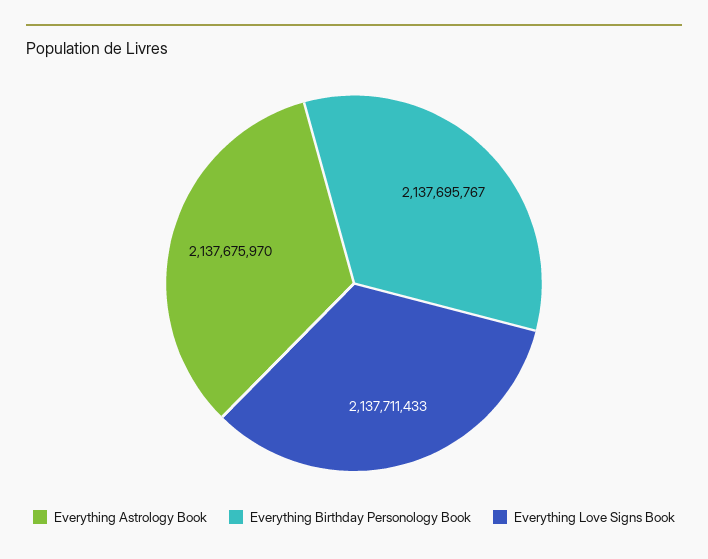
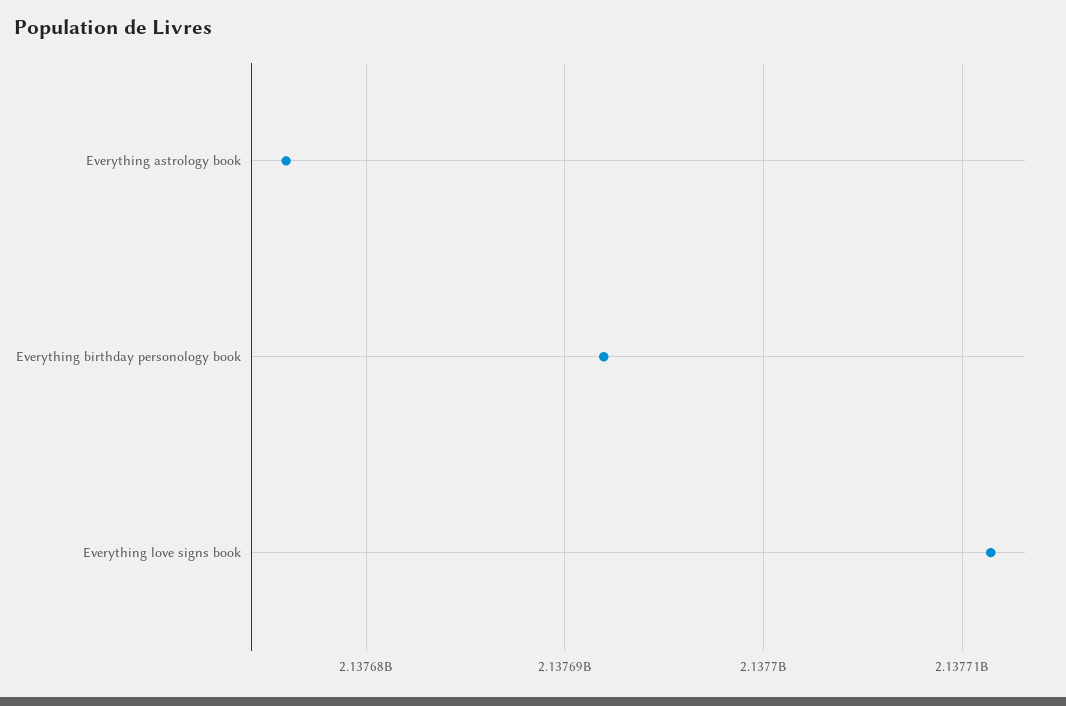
  {
    "Everything Astrology Book": 2137675970,
-   "Everything Birthday Personology Book": 2137695767,
+   "Everything Birthday Personology Book": 2137692000,
    "Everything Love Signs Book": 2137711433
  }

